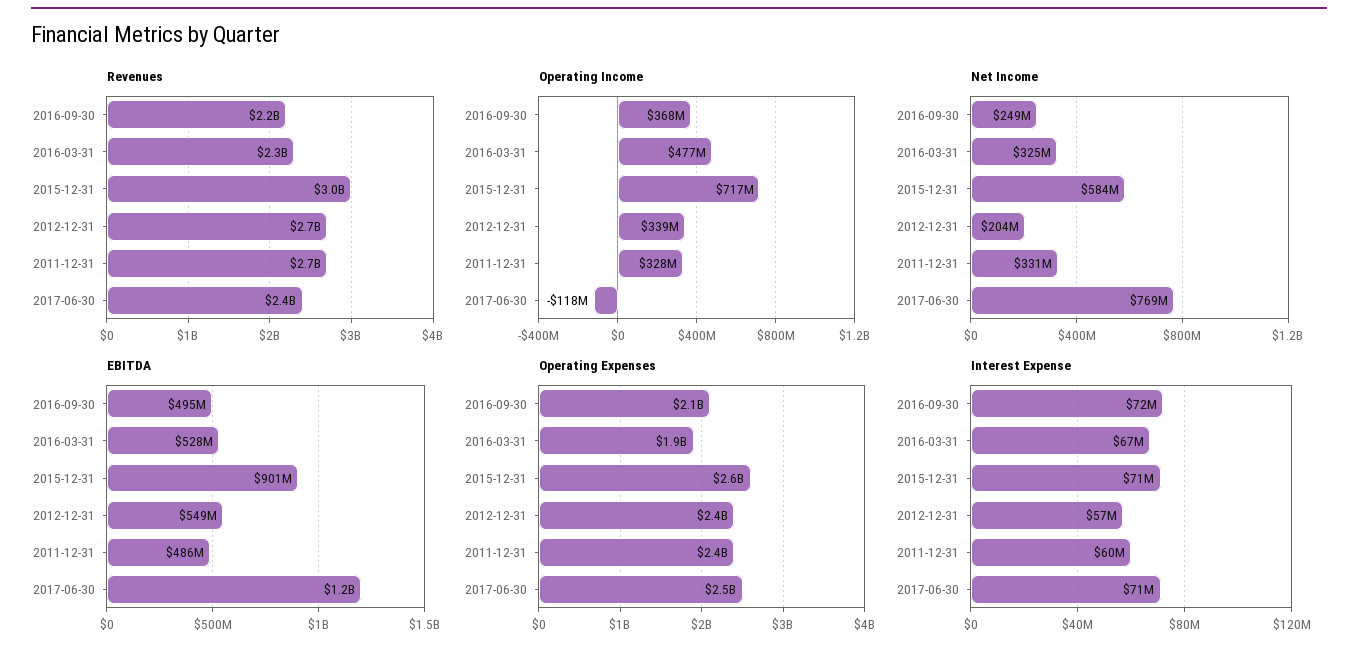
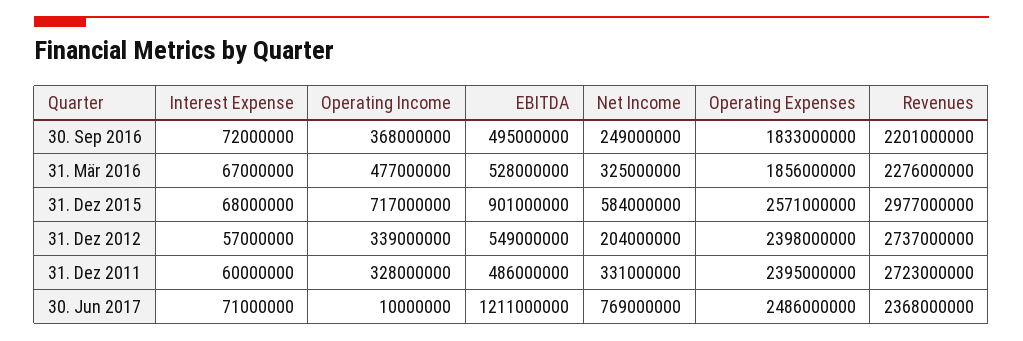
  {
    "Revenues": {
      "2016-09-30": 2201000000,
      "2016-03-31": 2276000000,
      "2015-12-31": 2977000000,
      "2012-12-31": 2737000000,
      "2011-12-31": 2723000000,
      "2017-06-30": 2368000000
    },
    "Operating Income": {
      "2016-09-30": 368000000,
      "2016-03-31": 477000000,
      "2015-12-31": 717000000,
      "2012-12-31": 339000000,
      "2011-12-31": 328000000,
-     "2017-06-30": -118000000
+     "2017-06-30": 10000000
    },
    "Net Income": {
      "2016-09-30": 249000000,
      "2016-03-31": 325000000,
      "2015-12-31": 584000000,
      "2012-12-31": 204000000,
      "2011-12-31": 331000000,
      "2017-06-30": 769000000
    },
    "EBITDA": {
      "2016-09-30": 495000000,
      "2016-03-31": 528000000,
      "2015-12-31": 901000000,
      "2012-12-31": 549000000,
      "2011-12-31": 486000000,
      "2017-06-30": 1211000000
    },
    "Operating Expenses": {
-     "2016-09-30": 2100000000,
+     "2016-09-30": 1833000000,
      "2016-03-31": 1856000000,
      "2015-12-31": 2571000000,
      "2012-12-31": 2398000000,
      "2011-12-31": 2395000000,
      "2017-06-30": 2486000000
    },
    "Interest Expense": {
      "2016-09-30": 72000000,
      "2016-03-31": 67000000,
-     "2015-12-31": 71000000,
+     "2015-12-31": 68000000,
      "2012-12-31": 57000000,
      "2011-12-31": 60000000,
      "2017-06-30": 71000000
    }
  }

